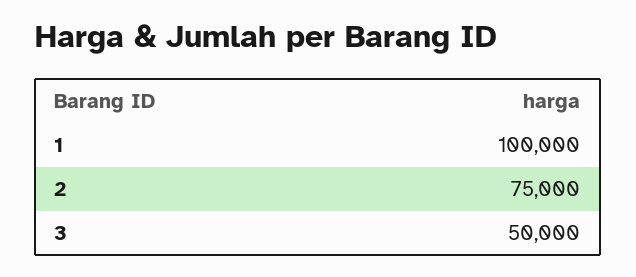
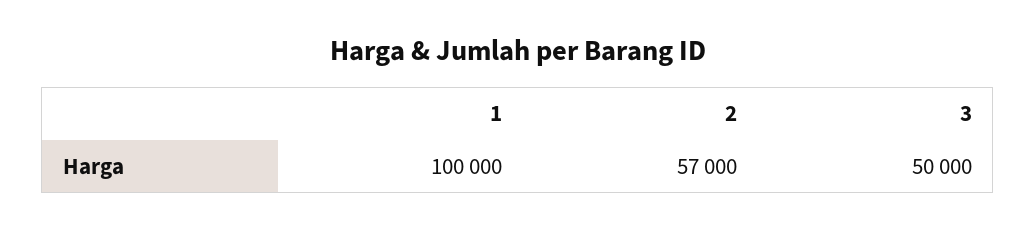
  {
    "1": 100000,
-   "2": 75000,
+   "2": 57000,
    "3": 50000
  }

